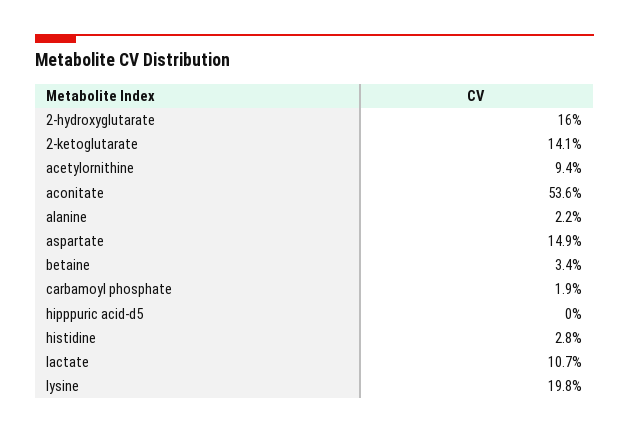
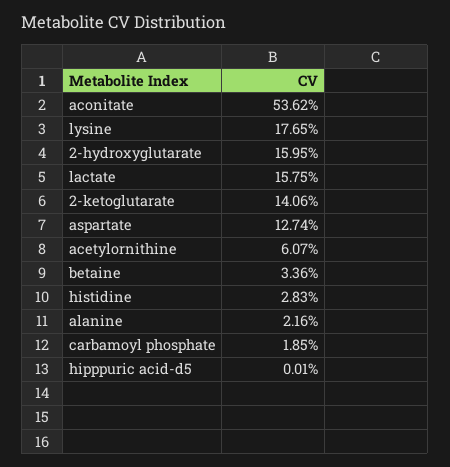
  {
    "2-hydroxyglutarate": 15.95,
    "2-ketoglutarate": 14.06,
-   "acetylornithine": 9.4,
+   "acetylornithine": 6.07,
    "aconitate": 53.62,
    "alanine": 2.16,
-   "aspartate": 14.9,
+   "aspartate": 12.74,
    "betaine": 3.36,
    "carbamoyl phosphate": 1.85,
    "hipppuric acid-d5": 0.01,
    "histidine": 2.83,
-   "lactate": 10.7,
+   "lactate": 15.75,
-   "lysine": 19.8
+   "lysine": 17.65
  }

